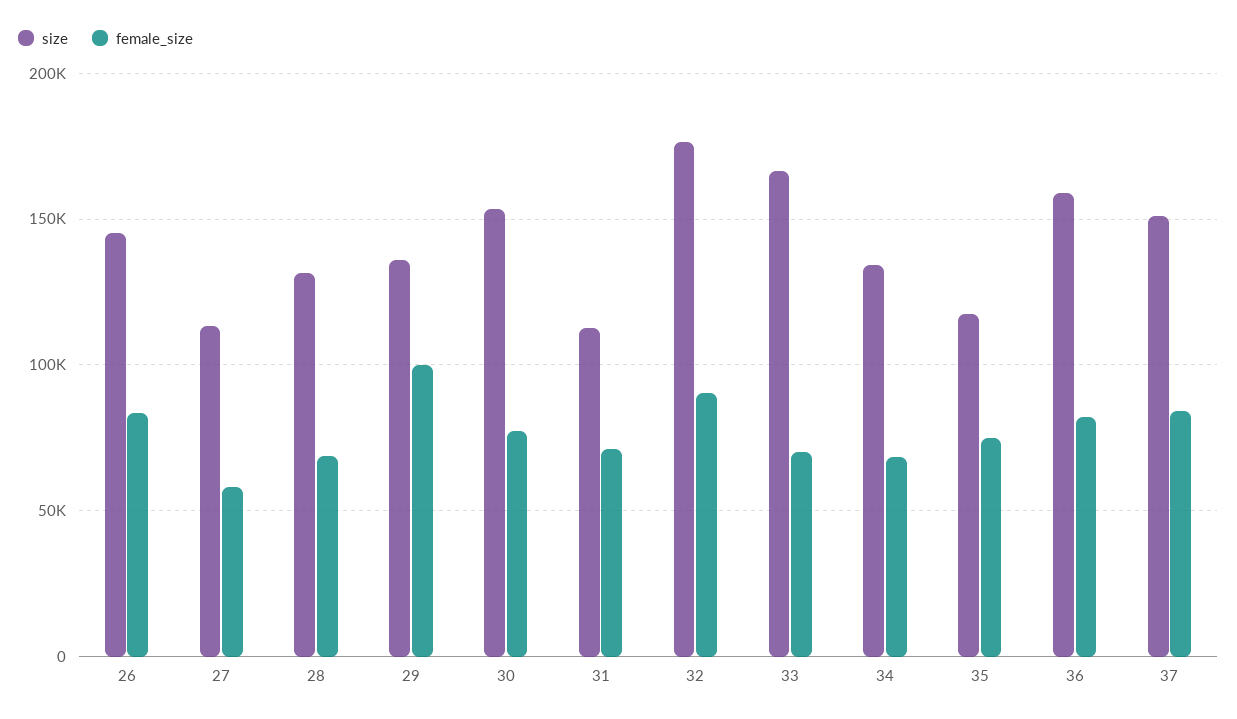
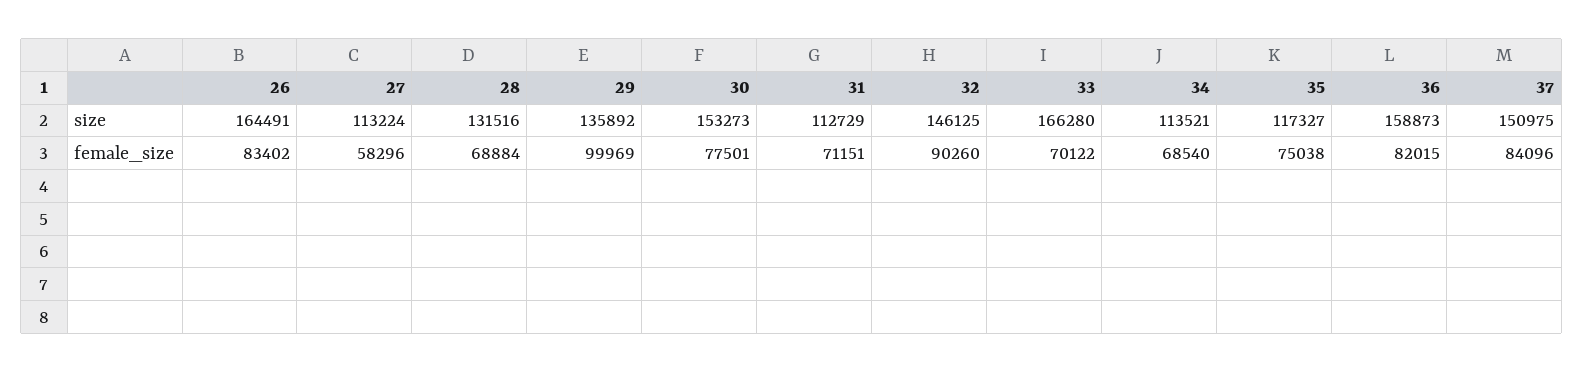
  {
    "size": {
-     "26": 145000,
+     "26": 164491,
      "27": 113224,
      "28": 131516,
      "29": 135892,
      "30": 153273,
      "31": 112729,
-     "32": 175000,
+     "32": 146125,
      "33": 166280,
-     "34": 135000,
+     "34": 113521,
      "35": 117327,
      "36": 158873,
      "37": 150975
    },
    "female_size": {
      "26": 83402,
      "27": 58296,
      "28": 68884,
      "29": 99969,
      "30": 77501,
      "31": 71151,
      "32": 90260,
      "33": 70122,
      "34": 68540,
      "35": 75038,
      "36": 82015,
      "37": 84096
    }
  }

